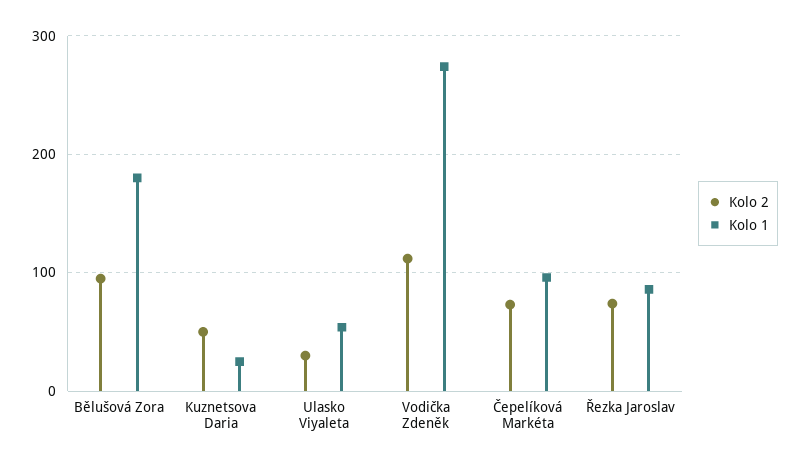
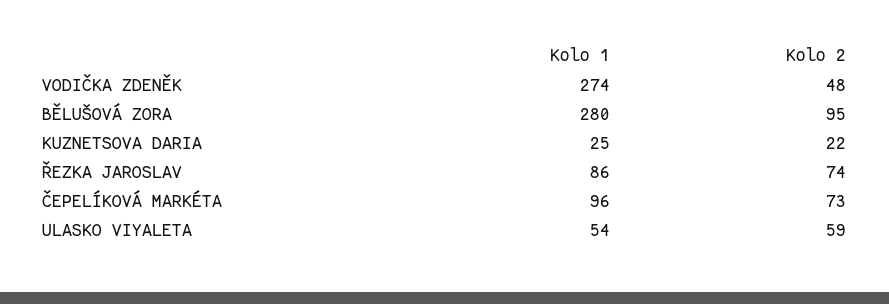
  {
    "Kolo 2": {
      "Bělušová Zora": 95,
-     "Kuznetsova Daria": 50,
+     "Kuznetsova Daria": 22,
-     "Ulasko Viyaleta": 30,
+     "Ulasko Viyaleta": 59,
-     "Vodička Zdeněk": 110,
+     "Vodička Zdeněk": 48,
      "Čepelíková Markéta": 73,
      "Řezka Jaroslav": 74
    },
    "Kolo 1": {
-     "Bělušová Zora": 180,
+     "Bělušová Zora": 280,
      "Kuznetsova Daria": 25,
      "Ulasko Viyaleta": 54,
      "Vodička Zdeněk": 274,
      "Čepelíková Markéta": 96,
      "Řezka Jaroslav": 86
    }
  }

